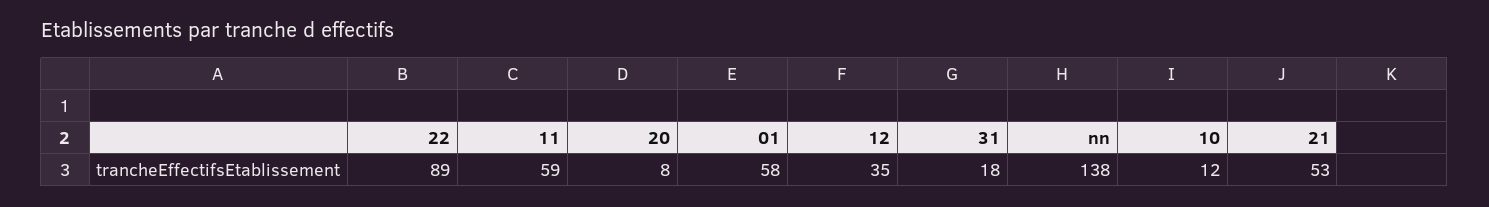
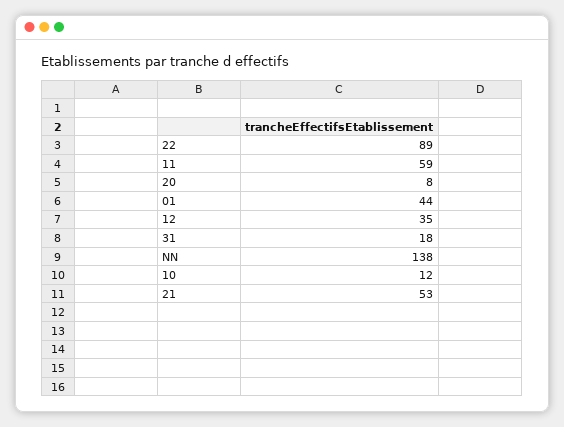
  {
    "22": 89,
    "11": 59,
    "20": 8,
-   "01": 58,
+   "01": 44,
    "12": 35,
    "31": 18,
    "nn": 138,
    "10": 12,
    "21": 53
  }

